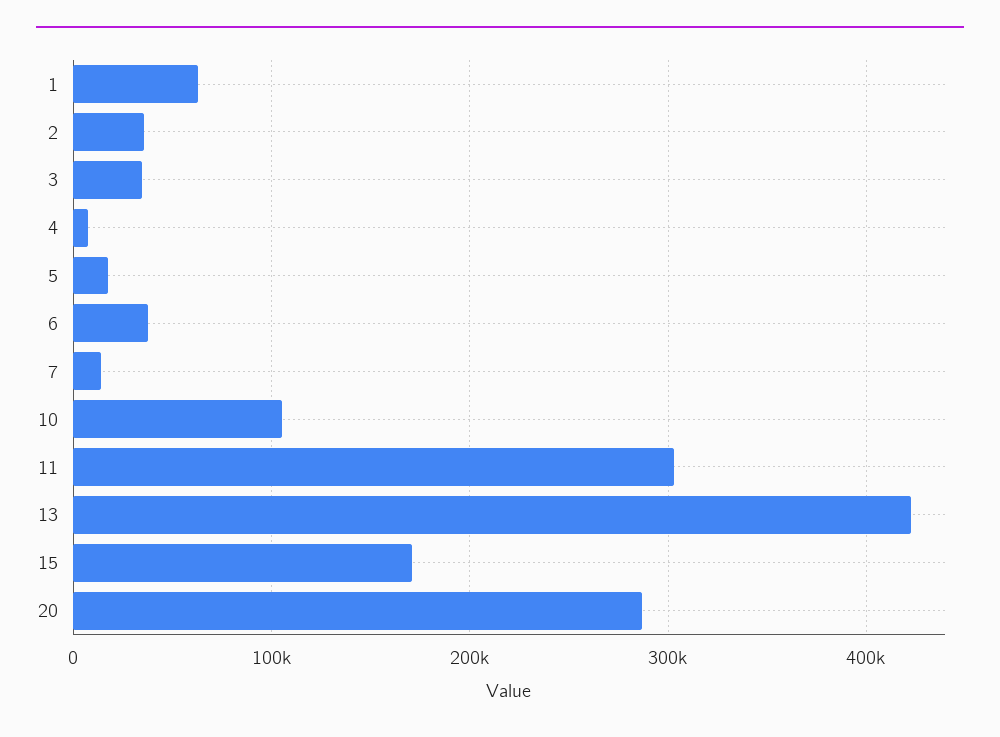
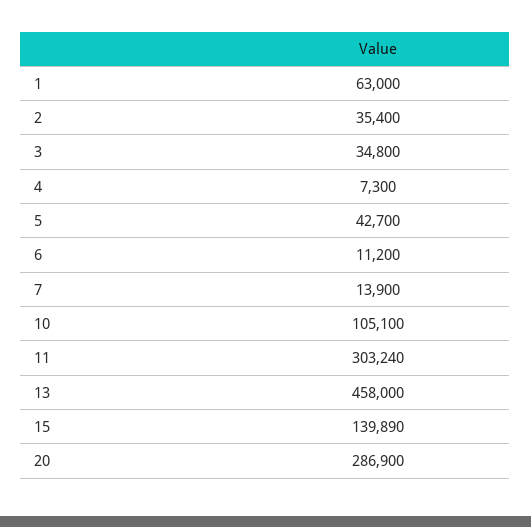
  {
    "1": 63000,
    "2": 35400,
    "3": 34800,
    "4": 7300,
-   "5": 20000,
+   "5": 42700,
-   "6": 40000,
+   "6": 11200,
    "7": 13900,
    "10": 105100,
    "11": 303240,
-   "13": 420000,
+   "13": 458000,
-   "15": 170000,
+   "15": 139890,
    "20": 286900
  }

